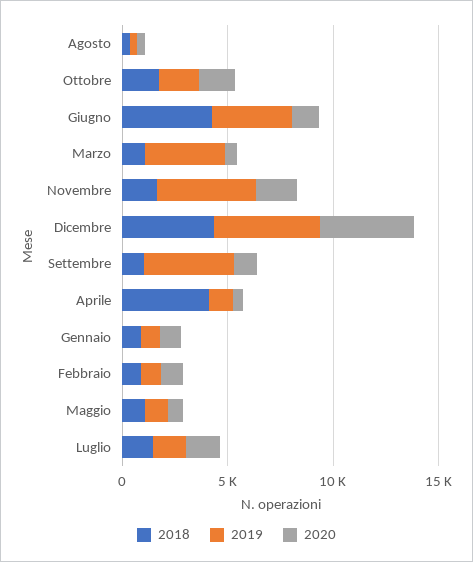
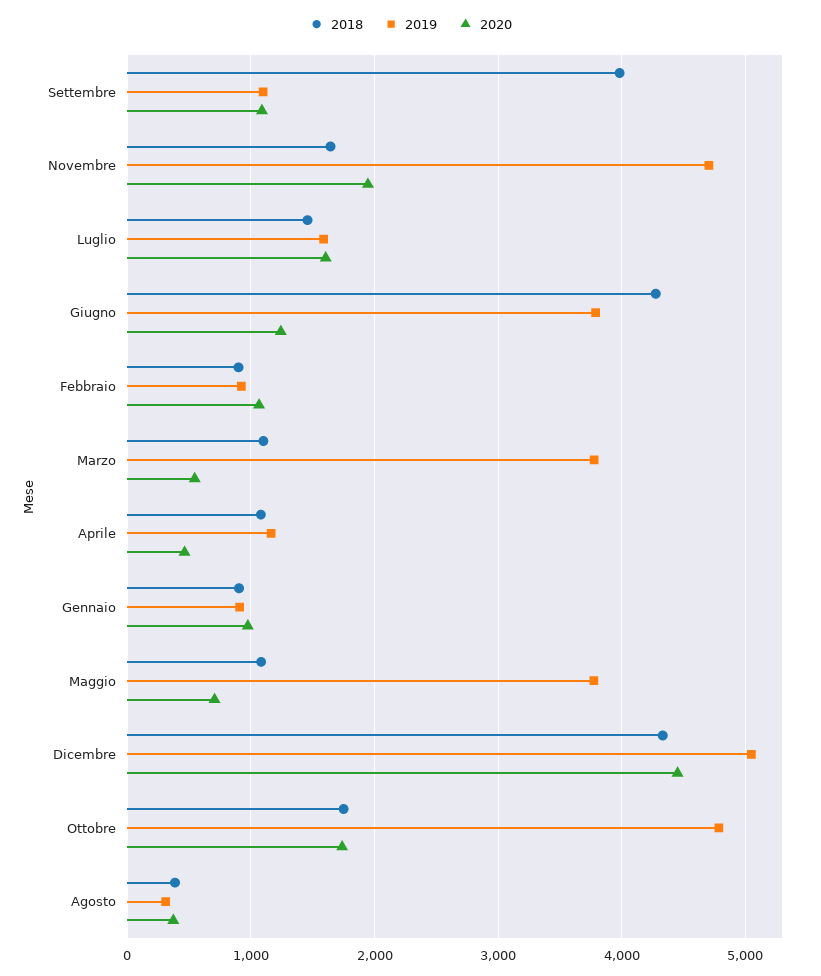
  {
    "2018": {
      "Agosto": 400,
      "Ottobre": 1800,
      "Giugno": 4300,
      "Marzo": 1100,
      "Novembre": 1600,
      "Dicembre": 4300,
-     "Settembre": 1000,
+     "Settembre": 4000,
-     "Aprile": 4000,
+     "Aprile": 1100,
      "Gennaio": 900,
      "Febbraio": 900,
      "Maggio": 1100,
      "Luglio": 1500
    },
    "2019": {
      "Agosto": 300,
-     "Ottobre": 2000,
+     "Ottobre": 4800,
      "Giugno": 3800,
      "Marzo": 3800,
      "Novembre": 4700,
      "Dicembre": 5000,
-     "Settembre": 4000,
+     "Settembre": 1100,
      "Aprile": 1200,
      "Gennaio": 900,
      "Febbraio": 900,
-     "Maggio": 1000,
+     "Maggio": 3800,
      "Luglio": 1600
    },
    "2020": {
      "Agosto": 400,
      "Ottobre": 1700,
      "Giugno": 1200,
      "Marzo": 500,
      "Novembre": 1900,
      "Dicembre": 4500,
      "Settembre": 1100,
      "Aprile": 500,
      "Gennaio": 1000,
      "Febbraio": 1100,
      "Maggio": 700,
      "Luglio": 1600
    }
  }

